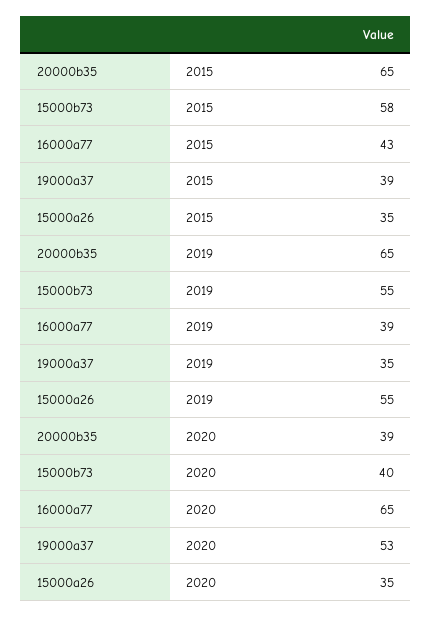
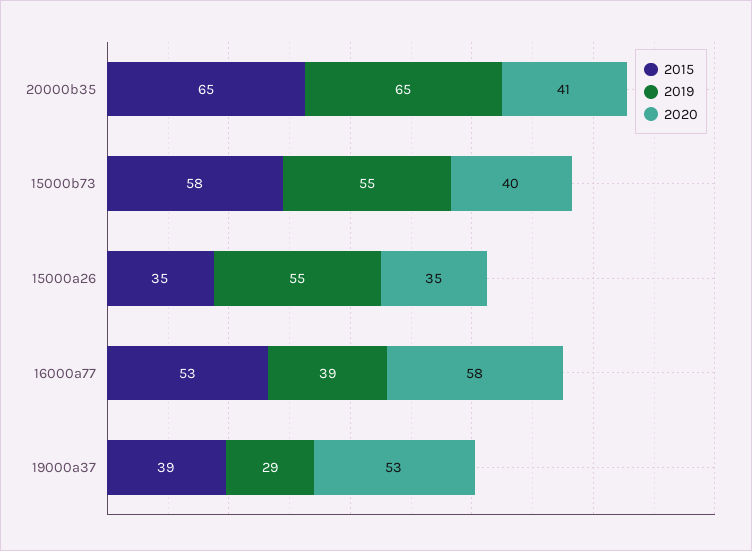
  {
    "2015": {
      "20000b35": 65,
      "15000b73": 58,
-     "16000a77": 43,
+     "16000a77": 53,
      "19000a37": 39,
      "15000a26": 35
    },
    "2019": {
      "20000b35": 65,
      "15000b73": 55,
      "16000a77": 39,
-     "19000a37": 35,
+     "19000a37": 29,
      "15000a26": 55
    },
    "2020": {
-     "20000b35": 39,
+     "20000b35": 41,
      "15000b73": 40,
-     "16000a77": 65,
+     "16000a77": 58,
      "19000a37": 53,
      "15000a26": 35
    }
  }

